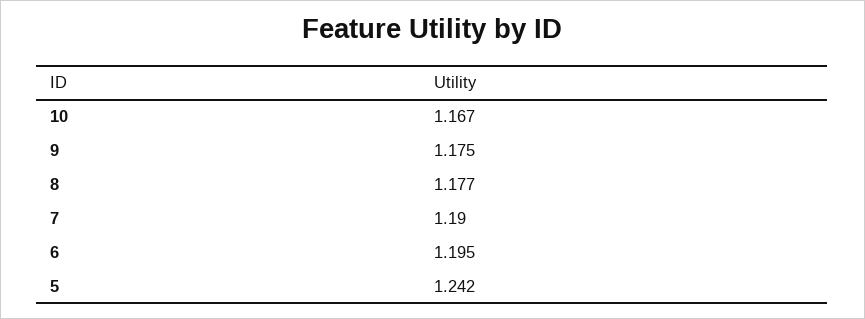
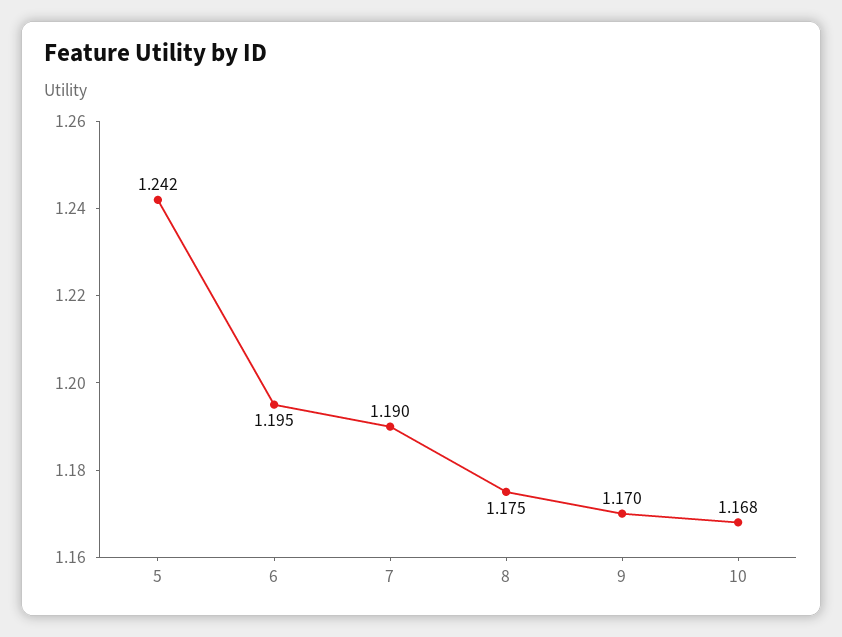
  {
-   "10": 1.167,
+   "10": 1.168,
-   "9": 1.175,
+   "9": 1.17,
-   "8": 1.177,
+   "8": 1.175,
    "7": 1.19,
    "6": 1.195,
    "5": 1.242
  }

